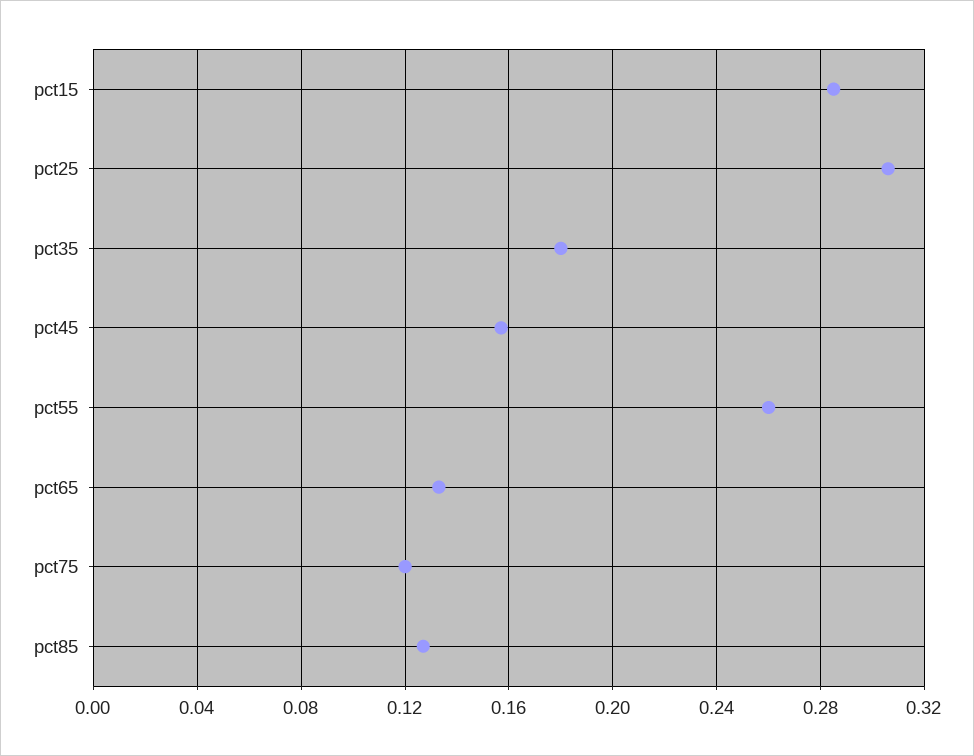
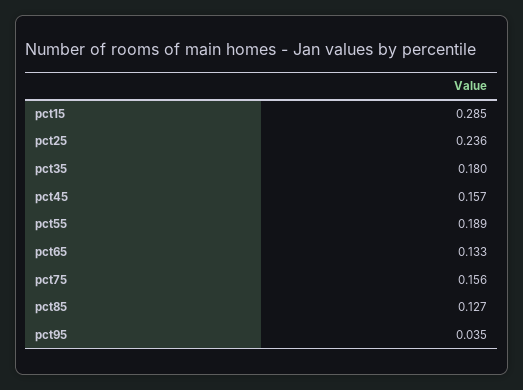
  {
    "pct15": 0.285,
-   "pct25": 0.305,
+   "pct25": 0.236,
    "pct35": 0.18,
    "pct45": 0.157,
-   "pct55": 0.26,
+   "pct55": 0.189,
    "pct65": 0.133,
-   "pct75": 0.12,
+   "pct75": 0.156,
-   "pct85": 0.127
+   "pct85": 0.127,
+   "pct95": 0.035
  }

